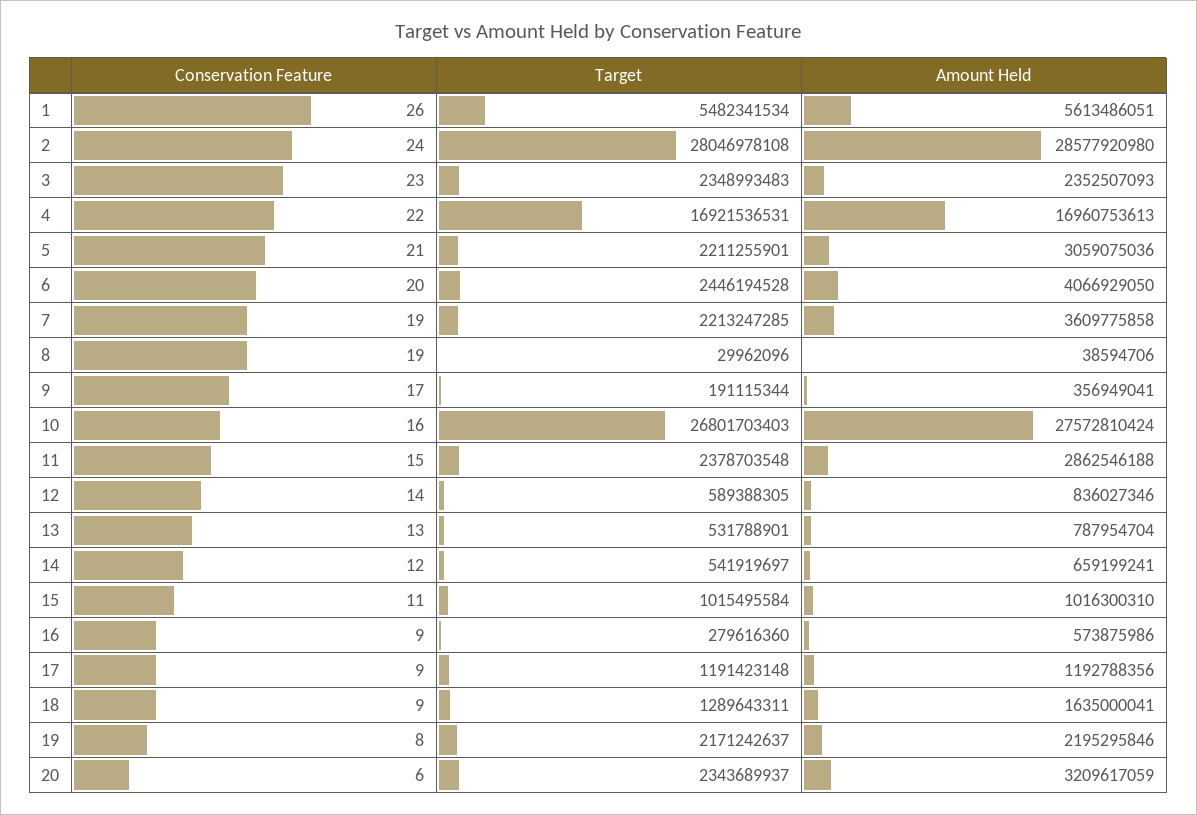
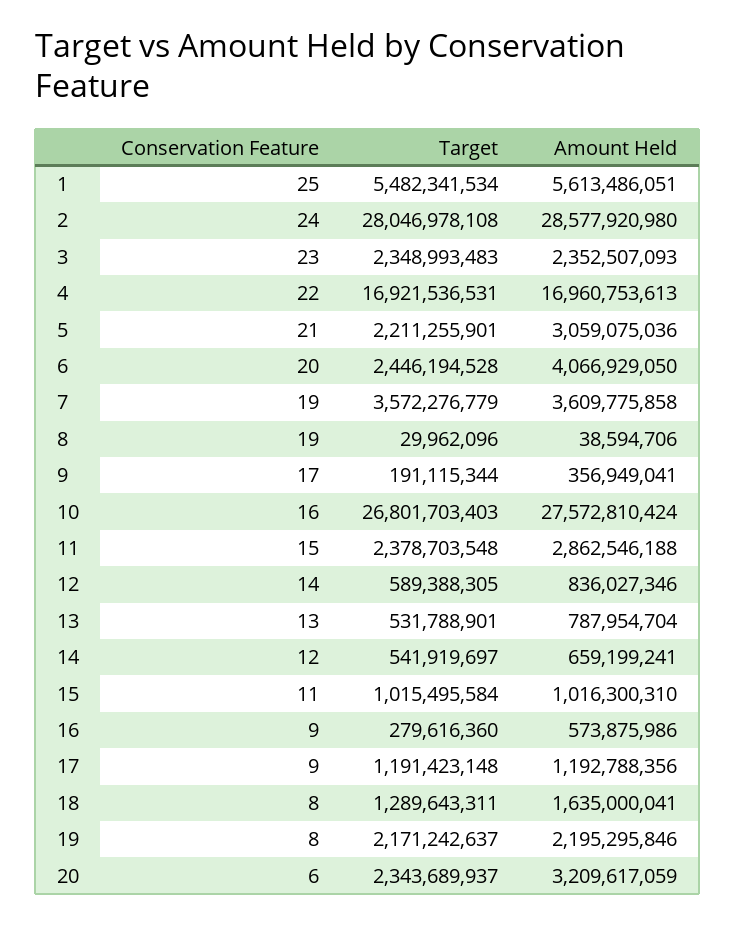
  {
    "Conservation Feature": {
-     "1": 26,
+     "1": 25,
      "2": 24,
      "3": 23,
      "4": 22,
      "5": 21,
      "6": 20,
      "7": 19,
      "8": 19,
      "9": 17,
      "10": 16,
      "11": 15,
      "12": 14,
      "13": 13,
      "14": 12,
      "15": 11,
      "16": 9,
      "17": 9,
-     "18": 9,
+     "18": 8,
      "19": 8,
      "20": 6
    },
    "Target": {
      "1": 5482341534,
      "2": 28046978108,
      "3": 2348993483,
      "4": 16921536531,
      "5": 2211255901,
      "6": 2446194528,
-     "7": 2213247285,
+     "7": 3572276779,
      "8": 29962096,
      "9": 191115344,
      "10": 26801703403,
      "11": 2378703548,
      "12": 589388305,
      "13": 531788901,
      "14": 541919697,
      "15": 1015495584,
      "16": 279616360,
      "17": 1191423148,
      "18": 1289643311,
      "19": 2171242637,
      "20": 2343689937
    },
    "Amount Held": {
      "1": 5613486051,
      "2": 28577920980,
      "3": 2352507093,
      "4": 16960753613,
      "5": 3059075036,
      "6": 4066929050,
      "7": 3609775858,
      "8": 38594706,
      "9": 356949041,
      "10": 27572810424,
      "11": 2862546188,
      "12": 836027346,
      "13": 787954704,
      "14": 659199241,
      "15": 1016300310,
      "16": 573875986,
      "17": 1192788356,
      "18": 1635000041,
      "19": 2195295846,
      "20": 3209617059
    }
  }

